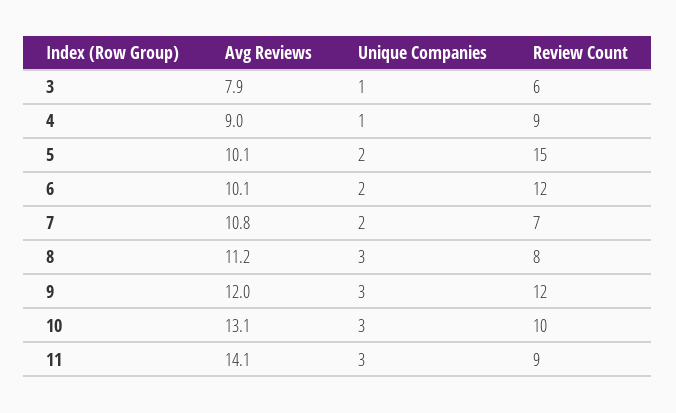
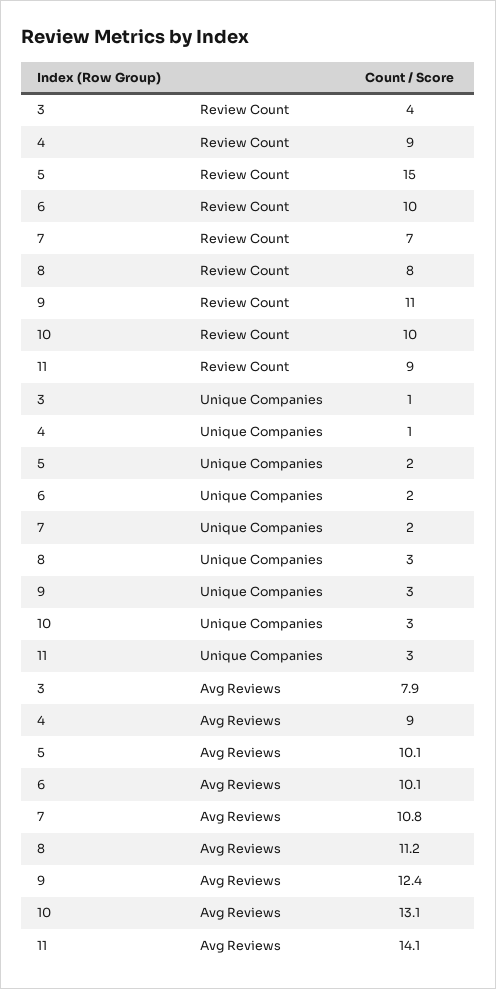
  {
    "Avg Reviews": {
      "3": 7.9,
      "4": 9,
      "5": 10.1,
      "6": 10.1,
      "7": 10.8,
      "8": 11.2,
-     "9": 12,
+     "9": 12.4,
      "10": 13.1,
      "11": 14.1
    },
    "Unique Companies": {
      "3": 1,
      "4": 1,
      "5": 2,
      "6": 2,
      "7": 2,
      "8": 3,
      "9": 3,
      "10": 3,
      "11": 3
    },
    "Review Count": {
-     "3": 6,
+     "3": 4,
      "4": 9,
      "5": 15,
-     "6": 12,
+     "6": 10,
      "7": 7,
      "8": 8,
-     "9": 12,
+     "9": 11,
      "10": 10,
      "11": 9
    }
  }

